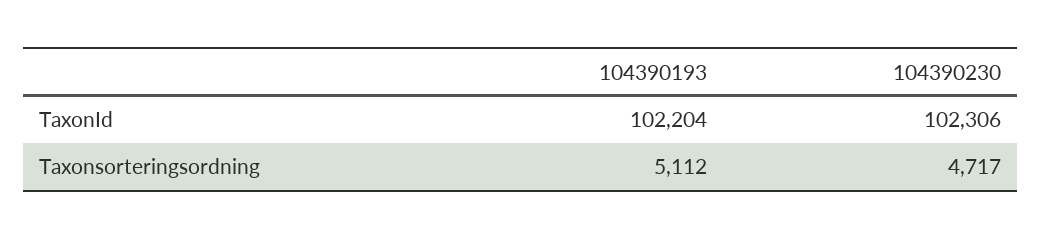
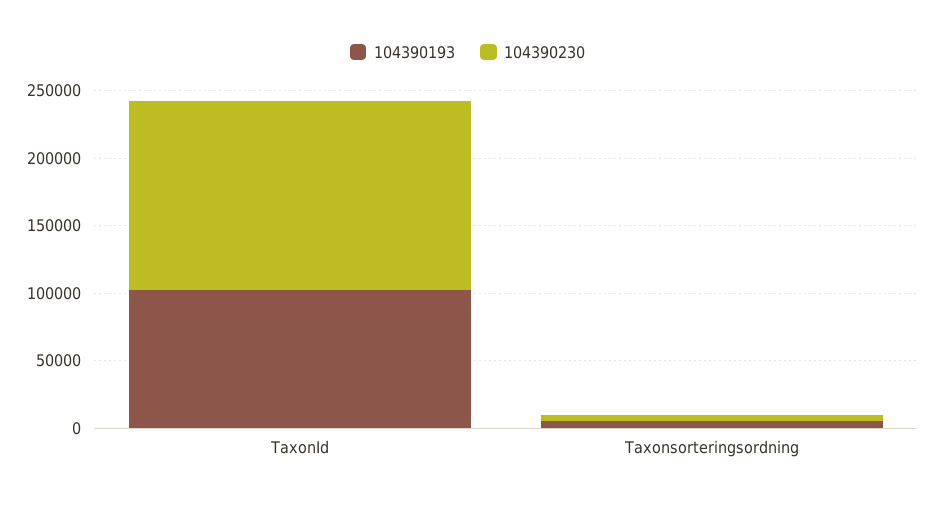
  {
    "104390193": {
      "TaxonId": 102204,
      "Taxonsorteringsordning": 5112
    },
    "104390230": {
-     "TaxonId": 102306,
+     "TaxonId": 140000,
      "Taxonsorteringsordning": 4717
    }
  }

